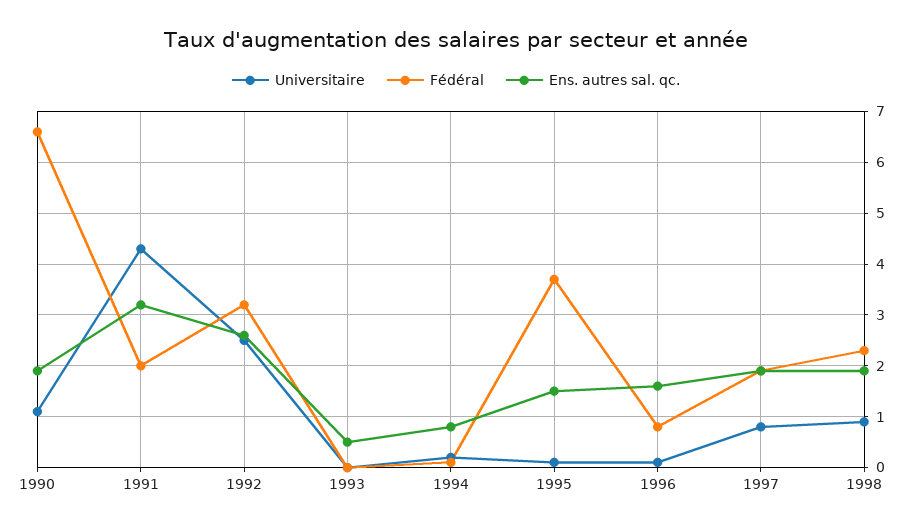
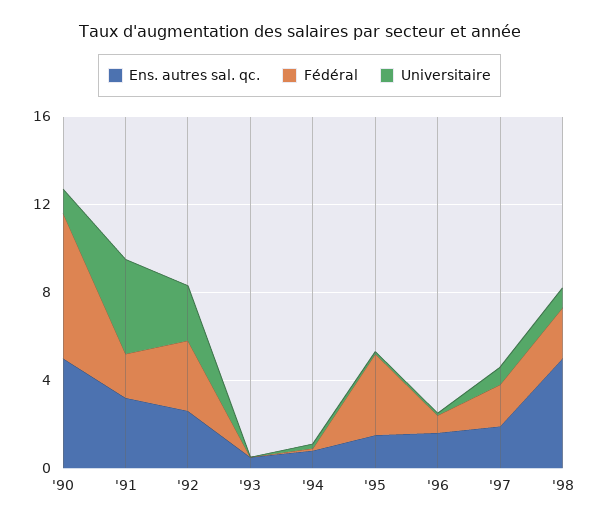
  {
    "Universitaire": {
      "1990": 1,
      "1991": 4.5,
      "1992": 2.5,
      "1993": 0,
      "1994": 0,
      "1995": 0,
      "1996": 0,
      "1997": 1,
      "1998": 1
    },
    "Fédéral": {
      "1990": 6.5,
      "1991": 2,
      "1992": 3,
      "1993": 0,
      "1994": 0,
      "1995": 3.5,
      "1996": 1,
      "1997": 2,
      "1998": 2.5
    },
    "Ens. autres sal. qc.": {
-     "1990": 2,
+     "1990": 5,
      "1991": 3,
      "1992": 2.5,
      "1993": 0.5,
      "1994": 1,
      "1995": 1.5,
      "1996": 1.5,
      "1997": 2,
-     "1998": 2
+     "1998": 5
    }
  }

